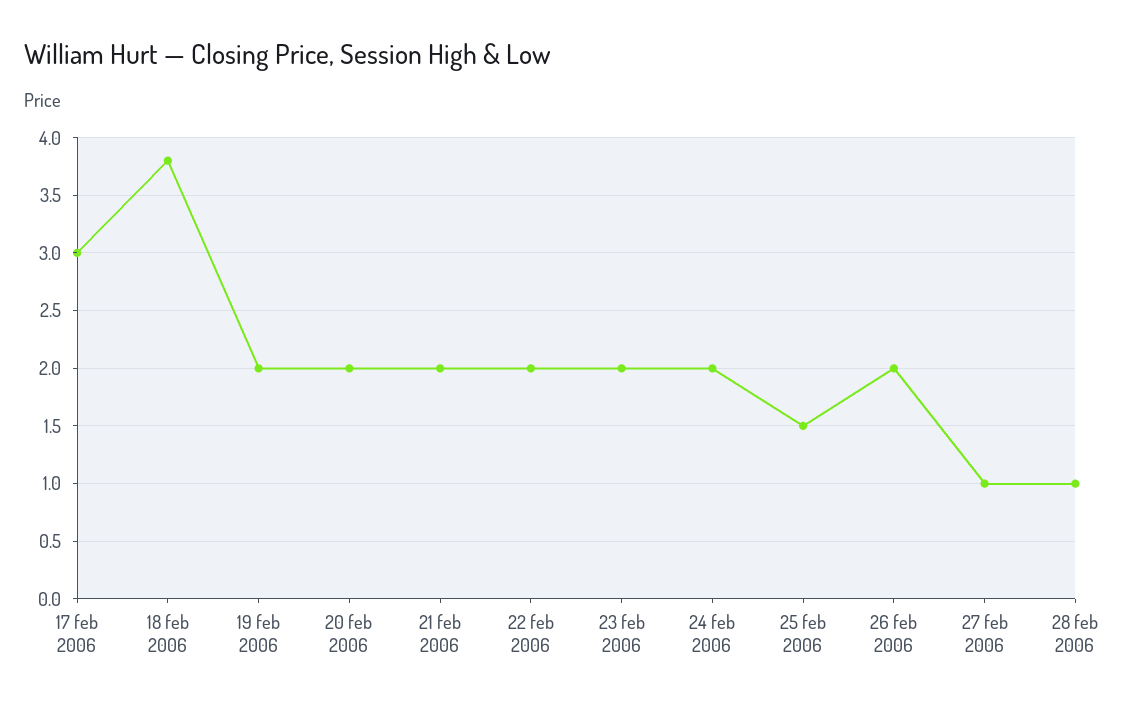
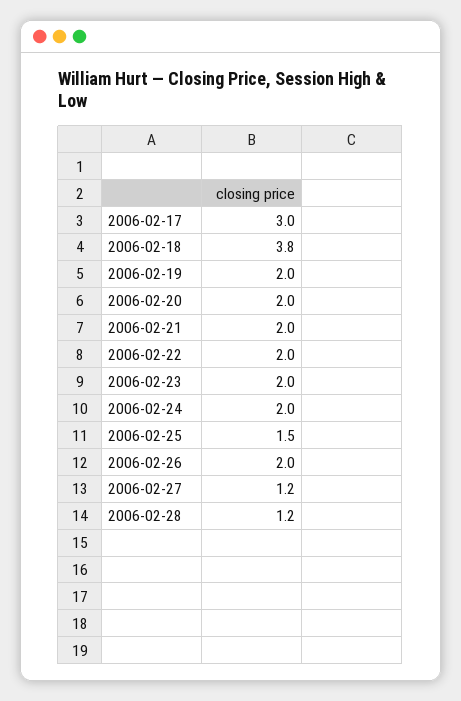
  {
    "17 feb 2006": 3,
    "18 feb 2006": 3.8,
    "19 feb 2006": 2,
    "20 feb 2006": 2,
    "21 feb 2006": 2,
    "22 feb 2006": 2,
    "23 feb 2006": 2,
    "24 feb 2006": 2,
    "25 feb 2006": 1.5,
    "26 feb 2006": 2,
-   "27 feb 2006": 1,
+   "27 feb 2006": 1.2,
-   "28 feb 2006": 1
+   "28 feb 2006": 1.2
  }

